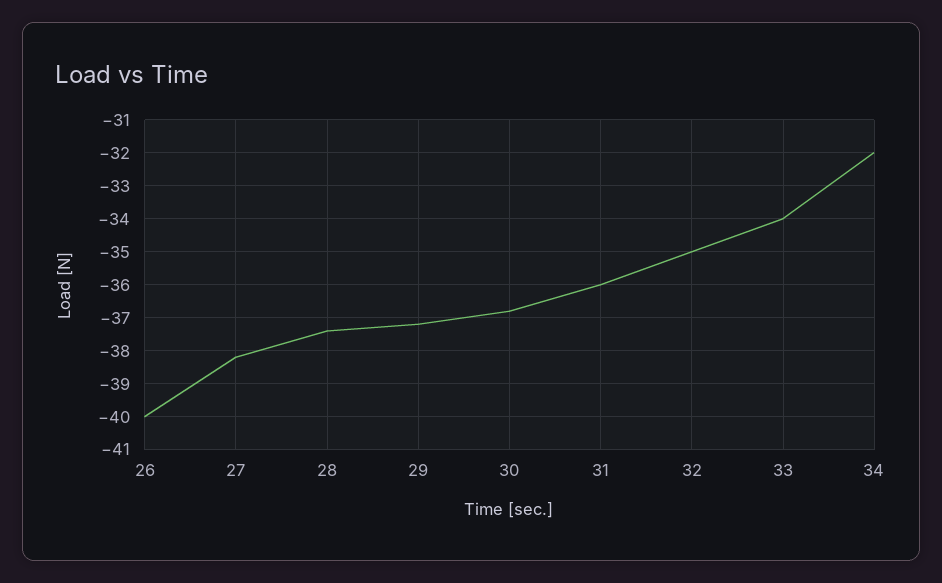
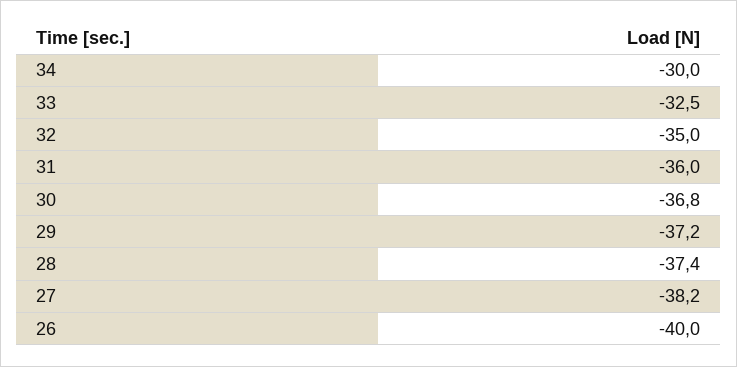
  {
    "26": -40,
    "27": -38.2,
    "28": -37.4,
    "29": -37.2,
    "30": -36.8,
    "31": -36,
    "32": -35,
-   "33": -34,
+   "33": -32.5,
-   "34": -32
+   "34": -30
  }

